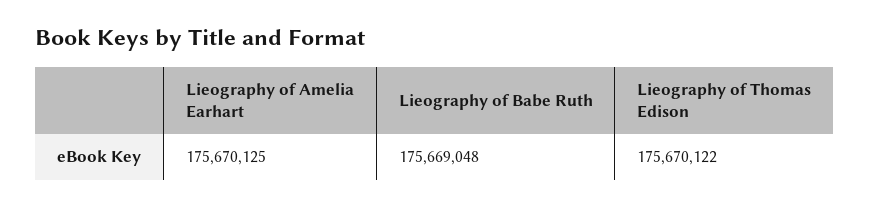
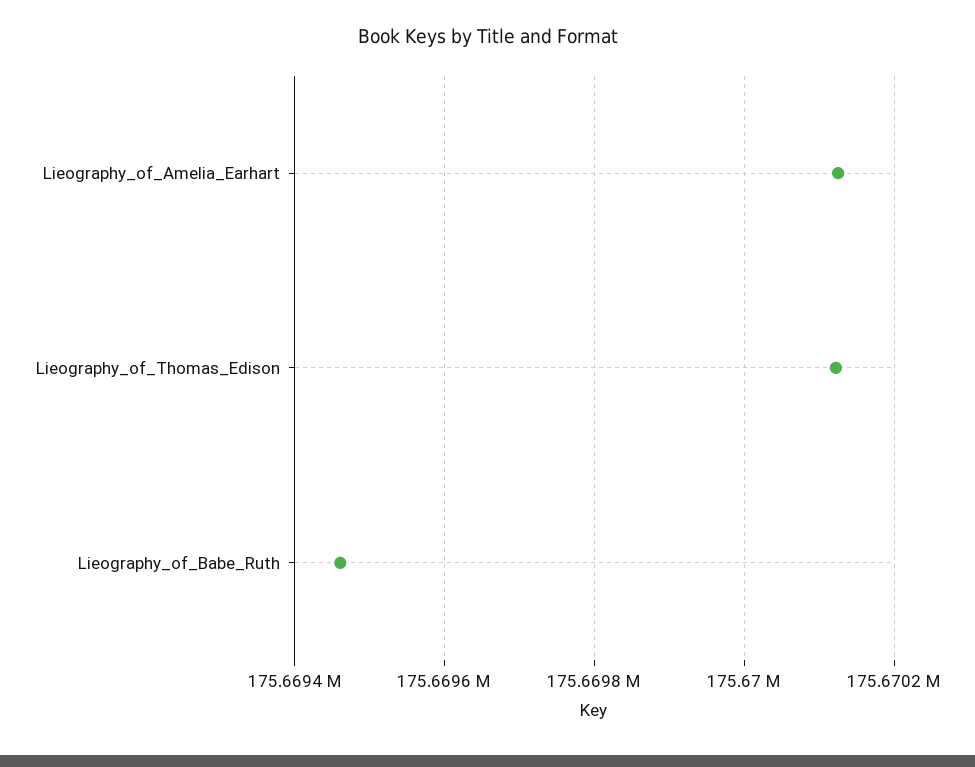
  {
    "Lieography of Amelia Earhart": 175670125,
-   "Lieography of Babe Ruth": 175669048,
+   "Lieography of Babe Ruth": 175669460,
    "Lieography of Thomas Edison": 175670122
  }

